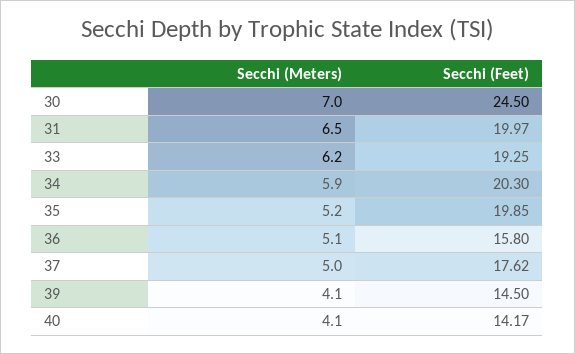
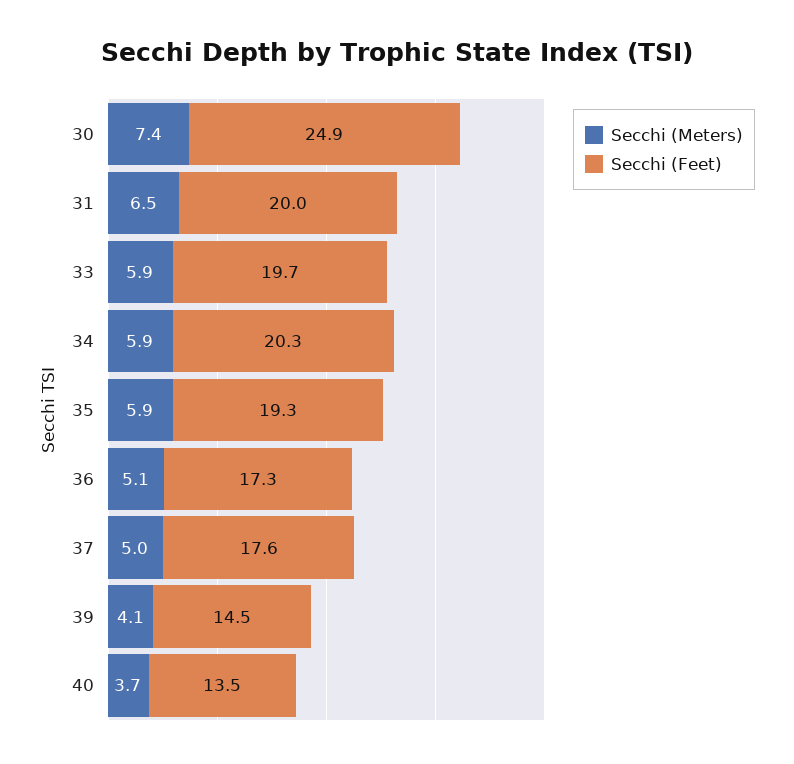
  {
    "Secchi (Meters)": {
-     "30": 7,
+     "30": 7.4,
      "31": 6.5,
-     "33": 6.2,
+     "33": 5.9,
      "34": 5.9,
-     "35": 5.2,
+     "35": 5.9,
      "36": 5.1,
      "37": 5,
      "39": 4.1,
-     "40": 4.1
+     "40": 3.7
    },
    "Secchi (Feet)": {
-     "30": 24.5,
+     "30": 24.9,
      "31": 19.97,
-     "33": 19.25,
+     "33": 19.7,
      "34": 20.3,
-     "35": 19.85,
+     "35": 19.3,
-     "36": 15.8,
+     "36": 17.3,
      "37": 17.62,
      "39": 14.5,
-     "40": 14.17
+     "40": 13.5
    }
  }

